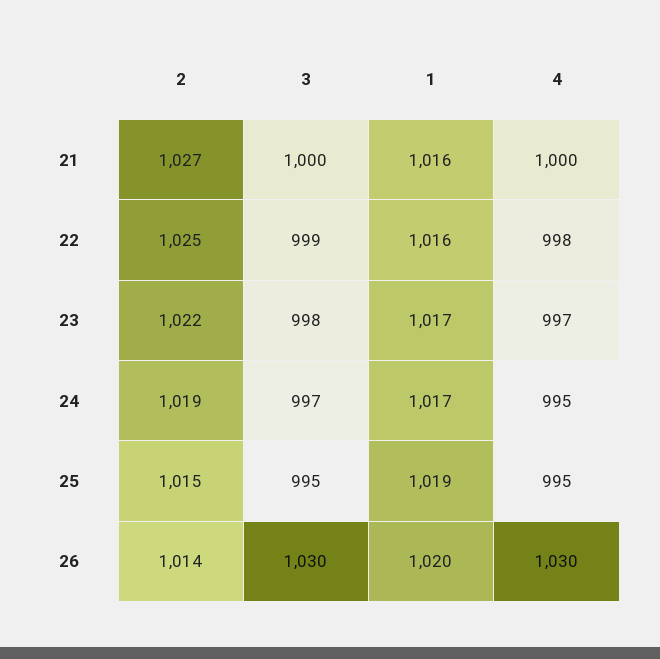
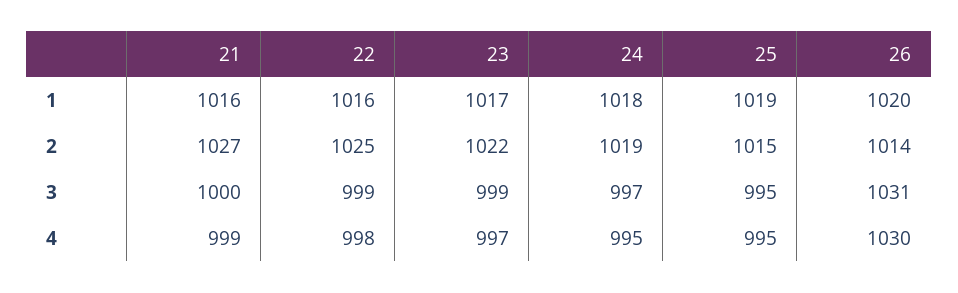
  {
    "2": {
      "21": 1027,
      "22": 1025,
      "23": 1022,
      "24": 1019,
      "25": 1015,
      "26": 1014
    },
    "3": {
      "21": 1000,
      "22": 999,
-     "23": 998,
+     "23": 999,
      "24": 997,
      "25": 995,
-     "26": 1030
+     "26": 1031
    },
    "1": {
      "21": 1016,
      "22": 1016,
      "23": 1017,
-     "24": 1017,
+     "24": 1018,
      "25": 1019,
      "26": 1020
    },
    "4": {
-     "21": 1000,
+     "21": 999,
      "22": 998,
      "23": 997,
      "24": 995,
      "25": 995,
      "26": 1030
    }
  }

